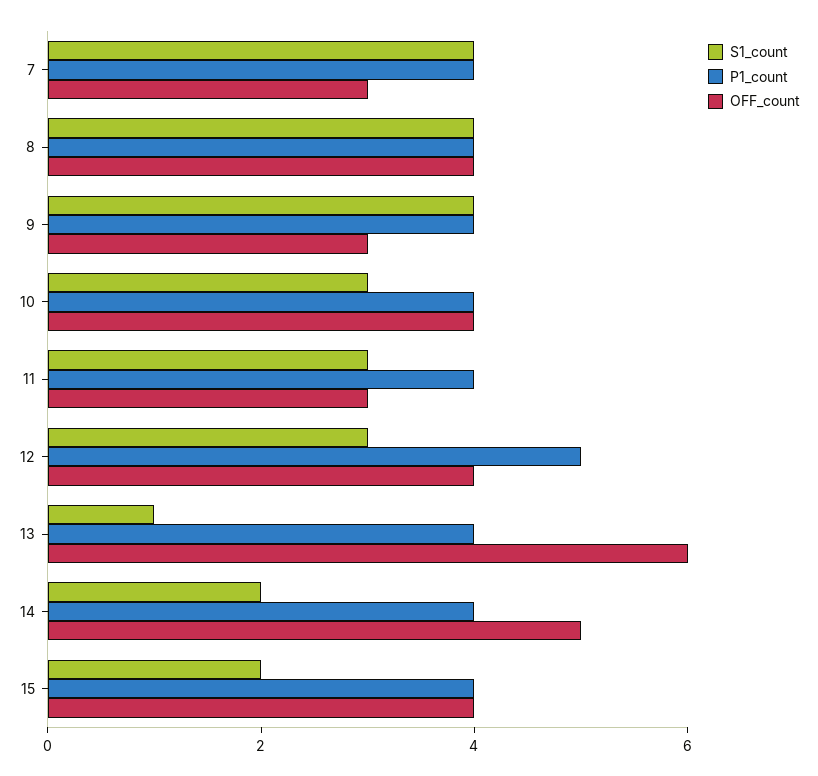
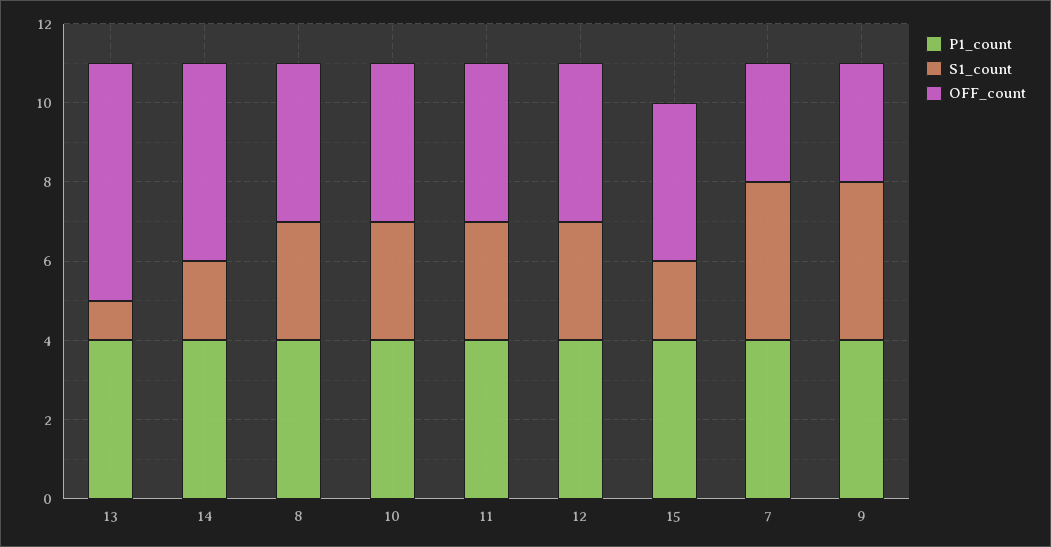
  {
    "S1_count": {
      "7": 4,
-     "8": 4,
+     "8": 3,
      "9": 4,
      "10": 3,
      "11": 3,
      "12": 3,
      "13": 1,
      "14": 2,
      "15": 2
    },
    "P1_count": {
      "7": 4,
      "8": 4,
      "9": 4,
      "10": 4,
      "11": 4,
-     "12": 5,
+     "12": 4,
      "13": 4,
      "14": 4,
      "15": 4
    },
    "OFF_count": {
      "7": 3,
      "8": 4,
      "9": 3,
      "10": 4,
-     "11": 3,
+     "11": 4,
      "12": 4,
      "13": 6,
      "14": 5,
      "15": 4
    }
  }

